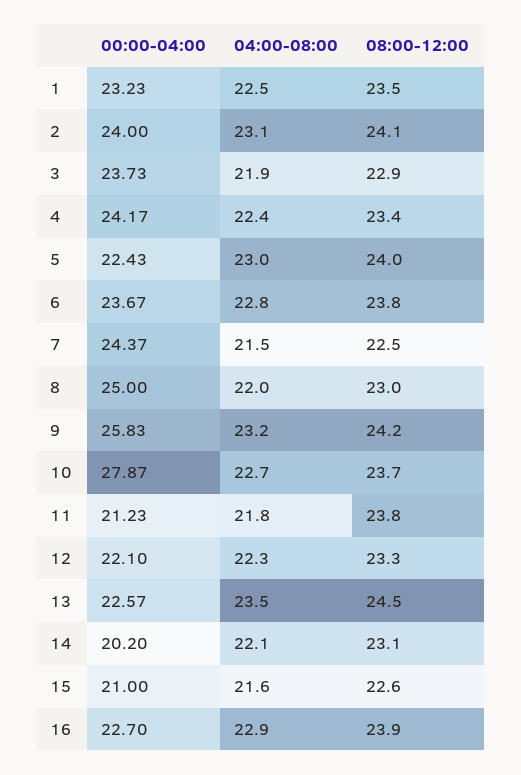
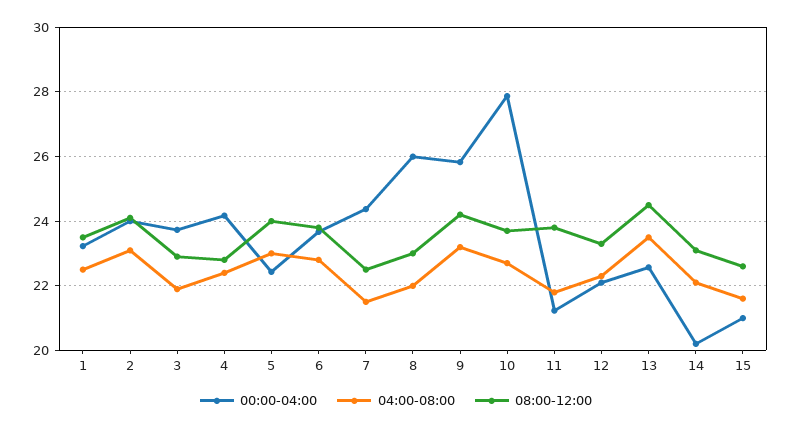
  {
    "00:00-04:00": {
      "1": 23.23,
      "2": 24,
      "3": 23.73,
      "4": 24.17,
      "5": 22.43,
      "6": 23.67,
      "7": 24.37,
-     "8": 25,
+     "8": 26,
      "9": 25.83,
      "10": 27.87,
      "11": 21.23,
      "12": 22.1,
      "13": 22.57,
      "14": 20.2,
-     "15": 21,
+     "15": 21
-     "16": 22.7
    },
    "04:00-08:00": {
      "1": 22.5,
      "2": 23.1,
      "3": 21.9,
      "4": 22.4,
      "5": 23,
      "6": 22.8,
      "7": 21.5,
      "8": 22,
      "9": 23.2,
      "10": 22.7,
      "11": 21.8,
      "12": 22.3,
      "13": 23.5,
      "14": 22.1,
-     "15": 21.6,
+     "15": 21.6
-     "16": 22.9
    },
    "08:00-12:00": {
      "1": 23.5,
      "2": 24.1,
      "3": 22.9,
-     "4": 23.4,
+     "4": 22.8,
      "5": 24,
      "6": 23.8,
      "7": 22.5,
      "8": 23,
      "9": 24.2,
      "10": 23.7,
      "11": 23.8,
      "12": 23.3,
      "13": 24.5,
      "14": 23.1,
-     "15": 22.6,
+     "15": 22.6
-     "16": 23.9
    }
  }

